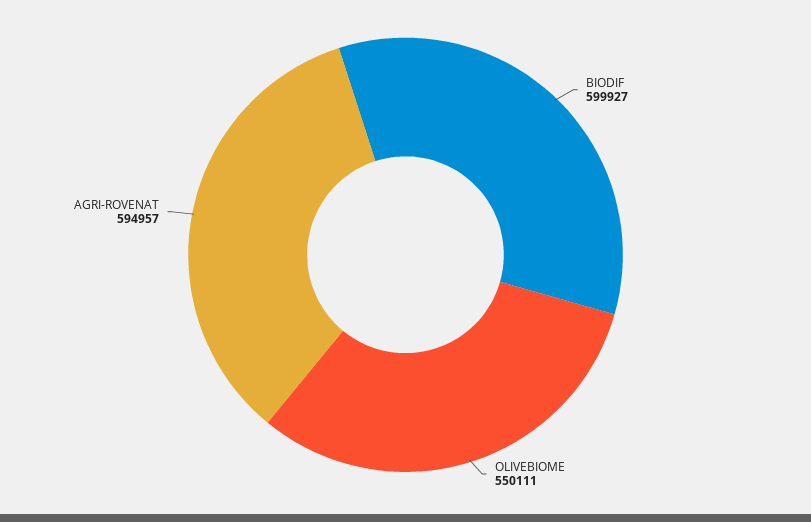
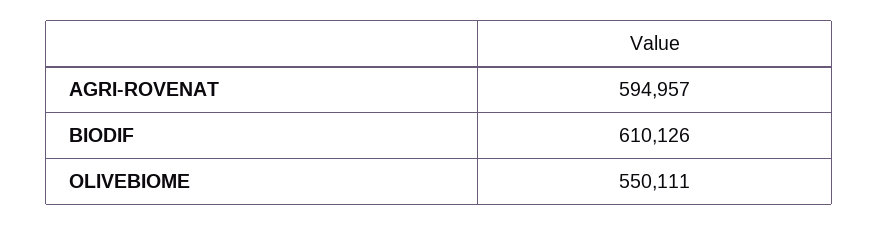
  {
-   "BIODIF": 599927,
+   "BIODIF": 610126,
    "OLIVEBIOME": 550111,
    "AGRI-ROVENAT": 594957
  }

